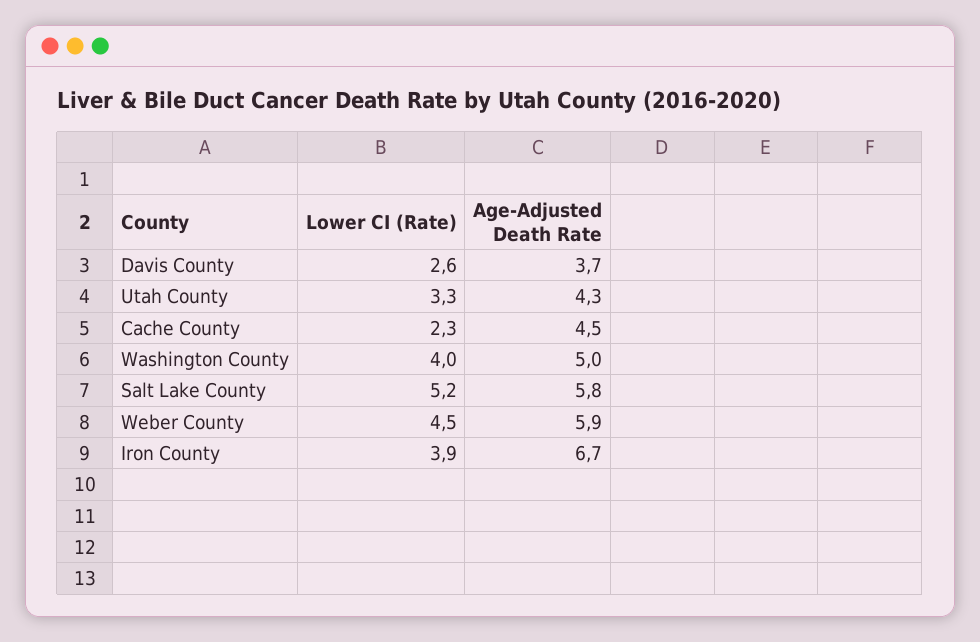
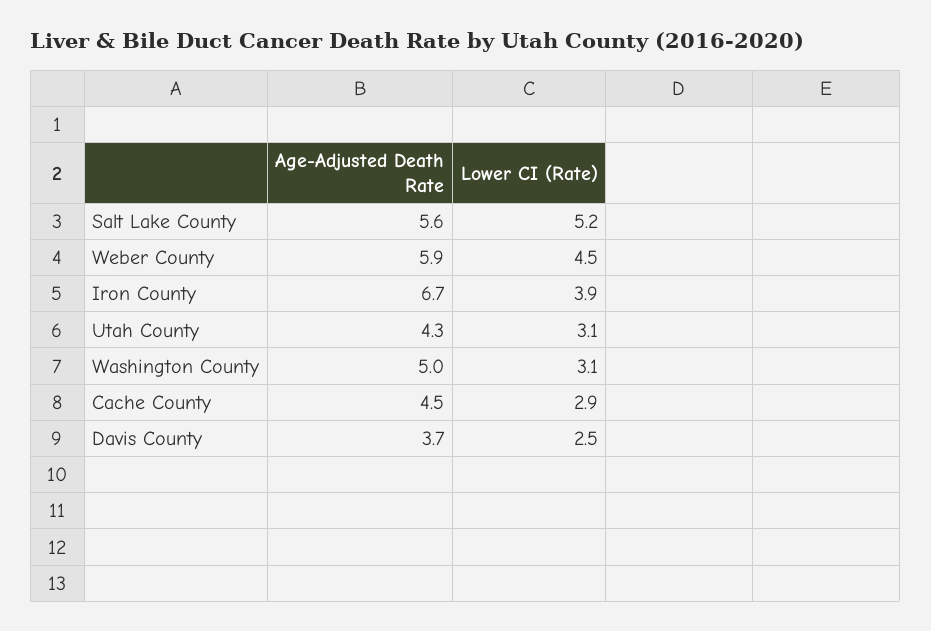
  {
    "Lower CI (Rate)": {
-     "Davis County": 2.6,
+     "Davis County": 2.5,
-     "Utah County": 3.3,
+     "Utah County": 3.1,
-     "Cache County": 2.3,
+     "Cache County": 2.9,
-     "Washington County": 4,
+     "Washington County": 3.1,
      "Salt Lake County": 5.2,
      "Weber County": 4.5,
      "Iron County": 3.9
    },
    "Age-Adjusted Death Rate": {
      "Davis County": 3.7,
      "Utah County": 4.3,
      "Cache County": 4.5,
      "Washington County": 5,
-     "Salt Lake County": 5.8,
+     "Salt Lake County": 5.6,
      "Weber County": 5.9,
      "Iron County": 6.7
    }
  }

